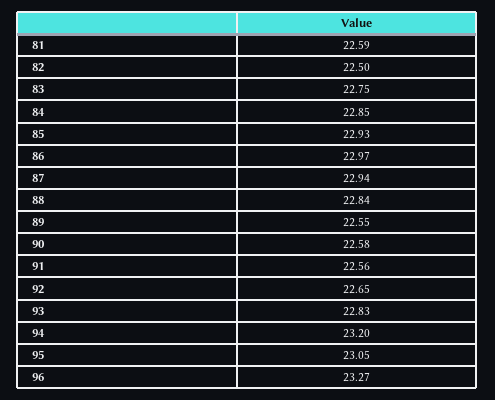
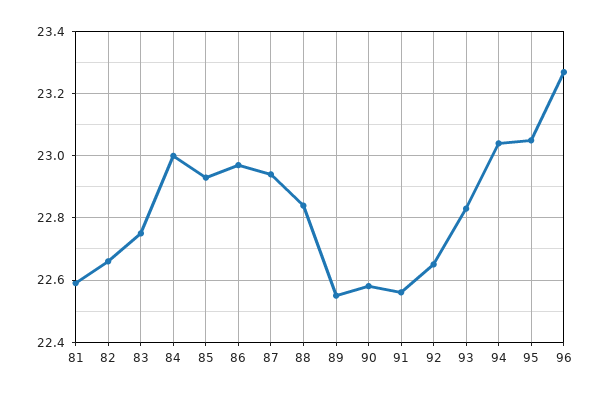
  {
    "81": 22.59,
-   "82": 22.5,
+   "82": 22.65,
    "83": 22.75,
-   "84": 22.85,
+   "84": 23,
    "85": 22.93,
    "86": 22.97,
    "87": 22.94,
    "88": 22.84,
    "89": 22.55,
    "90": 22.58,
    "91": 22.56,
    "92": 22.65,
    "93": 22.83,
-   "94": 23.2,
+   "94": 23.05,
    "95": 23.05,
    "96": 23.27
  }

